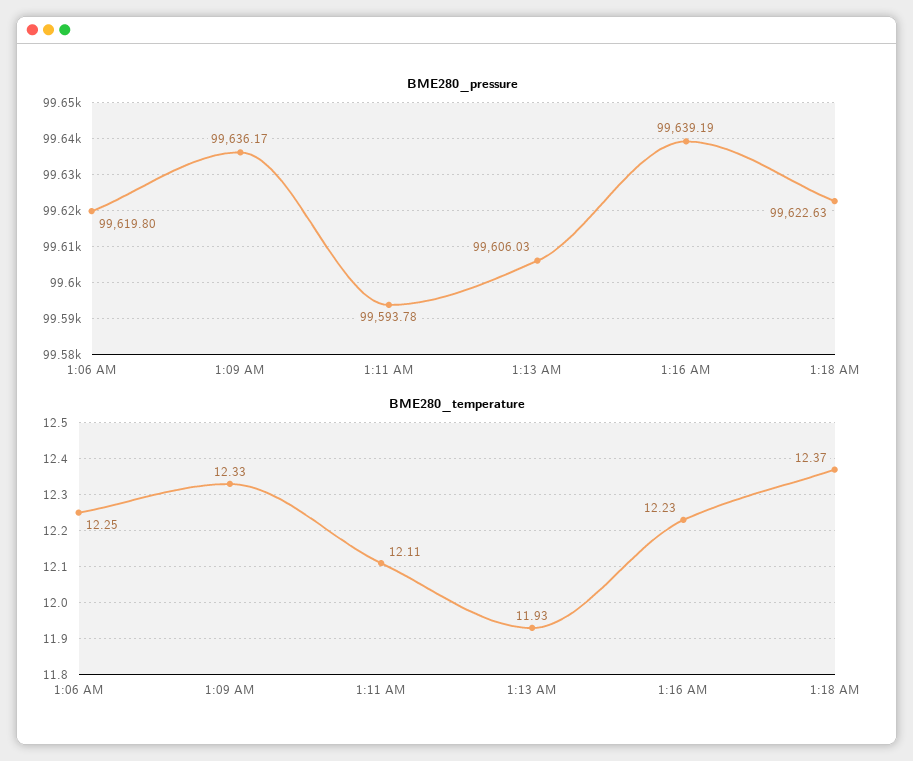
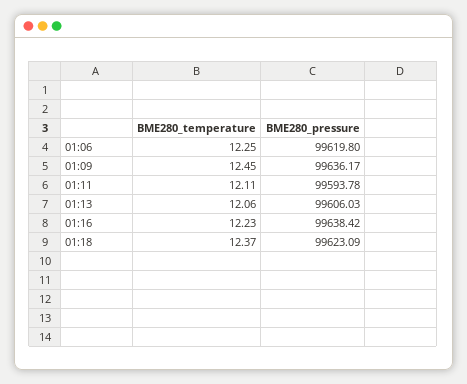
  {
    "BME280_pressure": {
      "1:06 AM": 99619.8,
      "1:09 AM": 99636.17,
      "1:11 AM": 99593.78,
      "1:13 AM": 99606.03,
-     "1:16 AM": 99639.19,
+     "1:16 AM": 99638.42,
-     "1:18 AM": 99622.63
+     "1:18 AM": 99623.09
    },
    "BME280_temperature": {
      "1:06 AM": 12.25,
-     "1:09 AM": 12.33,
+     "1:09 AM": 12.45,
      "1:11 AM": 12.11,
-     "1:13 AM": 11.93,
+     "1:13 AM": 12.06,
      "1:16 AM": 12.23,
      "1:18 AM": 12.37
    }
  }

